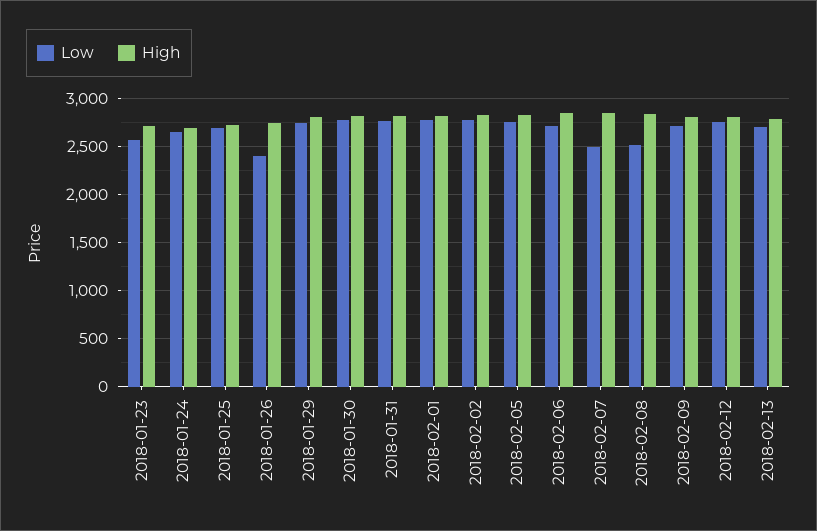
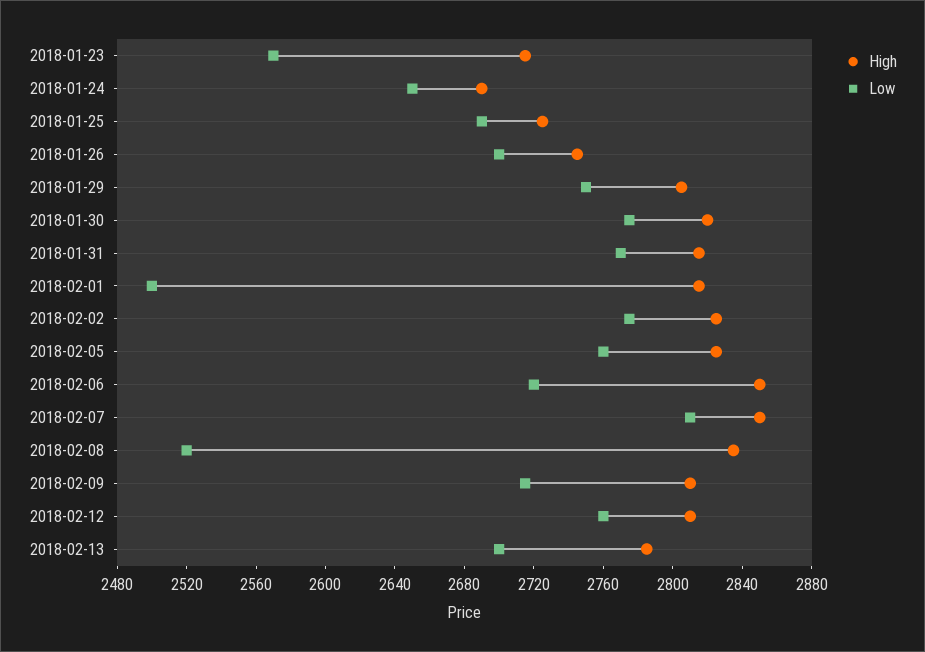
  {
    "Low": {
      "2018-01-23": 2570,
      "2018-01-24": 2650,
      "2018-01-25": 2690,
-     "2018-01-26": 2400,
+     "2018-01-26": 2700,
      "2018-01-29": 2750,
      "2018-01-30": 2780,
      "2018-01-31": 2770,
-     "2018-02-01": 2800,
+     "2018-02-01": 2500,
      "2018-02-02": 2780,
      "2018-02-05": 2760,
      "2018-02-06": 2720,
-     "2018-02-07": 2500,
+     "2018-02-07": 2810,
      "2018-02-08": 2520,
      "2018-02-09": 2720,
      "2018-02-12": 2760,
      "2018-02-13": 2700
    },
    "High": {
      "2018-01-23": 2720,
      "2018-01-24": 2690,
      "2018-01-25": 2730,
      "2018-01-26": 2750,
      "2018-01-29": 2810,
      "2018-01-30": 2820,
      "2018-01-31": 2820,
      "2018-02-01": 2820,
      "2018-02-02": 2830,
      "2018-02-05": 2830,
      "2018-02-06": 2850,
      "2018-02-07": 2850,
      "2018-02-08": 2840,
      "2018-02-09": 2810,
      "2018-02-12": 2810,
      "2018-02-13": 2790
    }
  }

